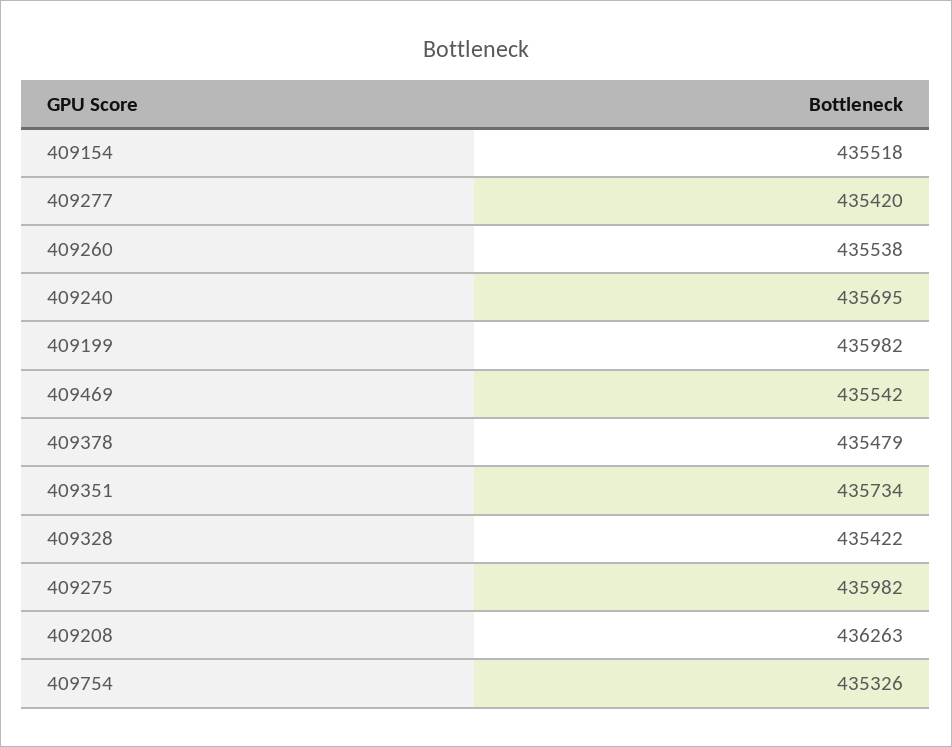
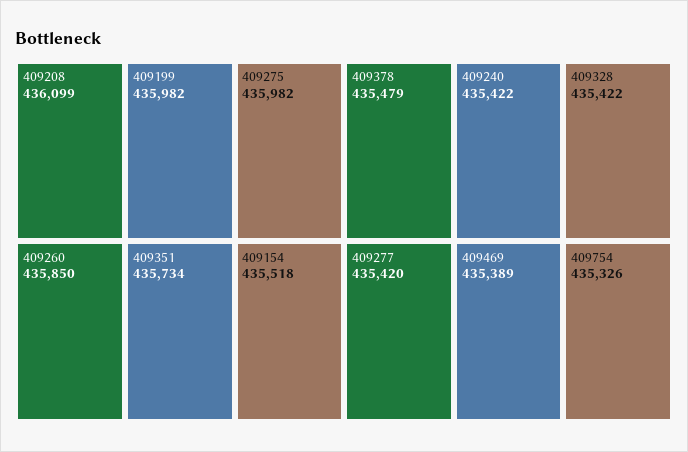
  {
    "409154": 435518,
    "409277": 435420,
-   "409260": 435538,
+   "409260": 435850,
-   "409240": 435695,
+   "409240": 435422,
    "409199": 435982,
-   "409469": 435542,
+   "409469": 435389,
    "409378": 435479,
    "409351": 435734,
    "409328": 435422,
    "409275": 435982,
-   "409208": 436263,
+   "409208": 436099,
    "409754": 435326
  }

